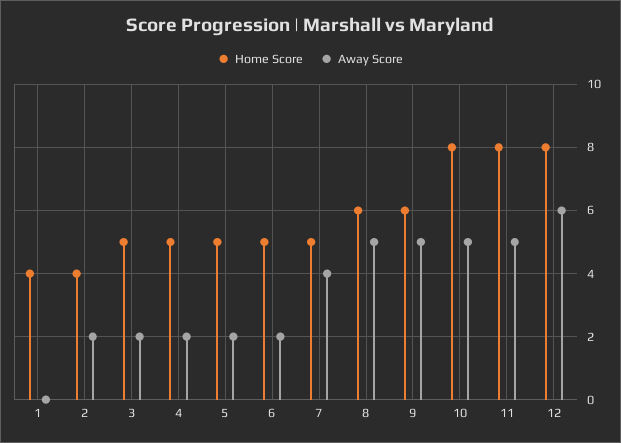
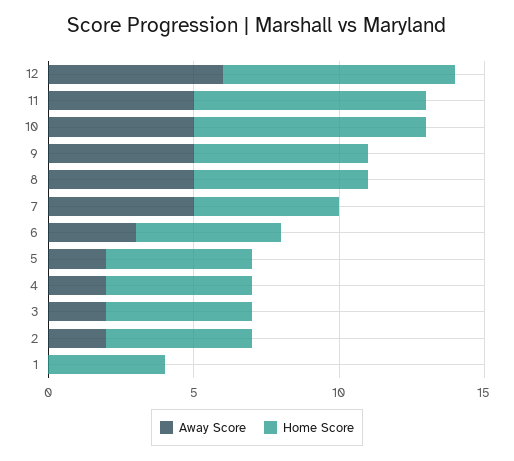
  {
    "Home Score": {
      "1": 4,
-     "2": 4,
+     "2": 5,
      "3": 5,
      "4": 5,
      "5": 5,
      "6": 5,
      "7": 5,
      "8": 6,
      "9": 6,
      "10": 8,
      "11": 8,
      "12": 8
    },
    "Away Score": {
      "1": 0,
      "2": 2,
      "3": 2,
      "4": 2,
      "5": 2,
-     "6": 2,
+     "6": 3,
-     "7": 4,
+     "7": 5,
      "8": 5,
      "9": 5,
      "10": 5,
      "11": 5,
      "12": 6
    }
  }

